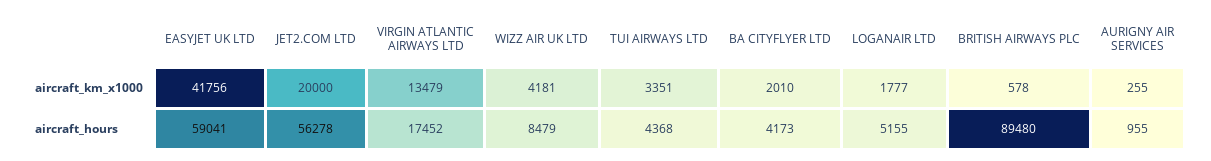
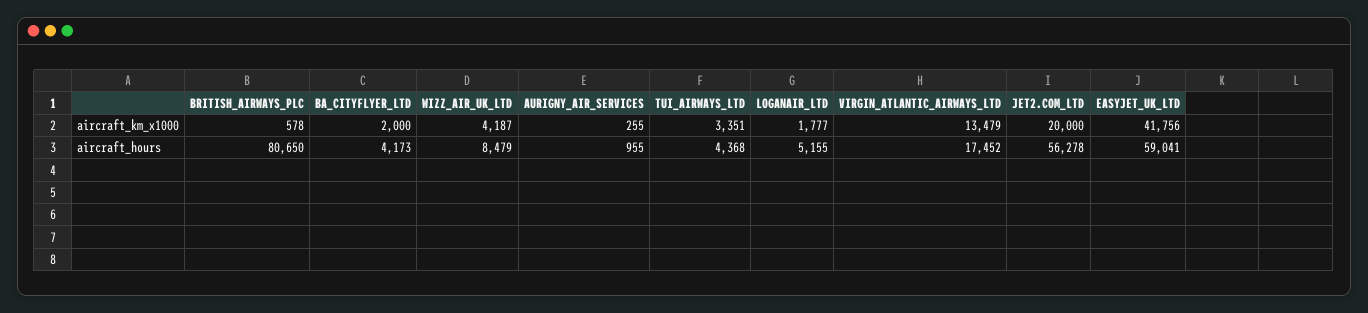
  {
    "EASYJET UK LTD": {
      "aircraft_km_x1000": 41756,
      "aircraft_hours": 59041
    },
    "JET2.COM LTD": {
      "aircraft_km_x1000": 20000,
      "aircraft_hours": 56278
    },
    "VIRGIN ATLANTIC AIRWAYS LTD": {
      "aircraft_km_x1000": 13479,
      "aircraft_hours": 17452
    },
    "WIZZ AIR UK LTD": {
-     "aircraft_km_x1000": 4181,
+     "aircraft_km_x1000": 4187,
      "aircraft_hours": 8479
    },
    "TUI AIRWAYS LTD": {
      "aircraft_km_x1000": 3351,
      "aircraft_hours": 4368
    },
    "BA CITYFLYER LTD": {
-     "aircraft_km_x1000": 2010,
+     "aircraft_km_x1000": 2000,
      "aircraft_hours": 4173
    },
    "LOGANAIR LTD": {
      "aircraft_km_x1000": 1777,
      "aircraft_hours": 5155
    },
    "BRITISH AIRWAYS PLC": {
      "aircraft_km_x1000": 578,
-     "aircraft_hours": 89480
+     "aircraft_hours": 80650
    },
    "AURIGNY AIR SERVICES": {
      "aircraft_km_x1000": 255,
      "aircraft_hours": 955
    }
  }

